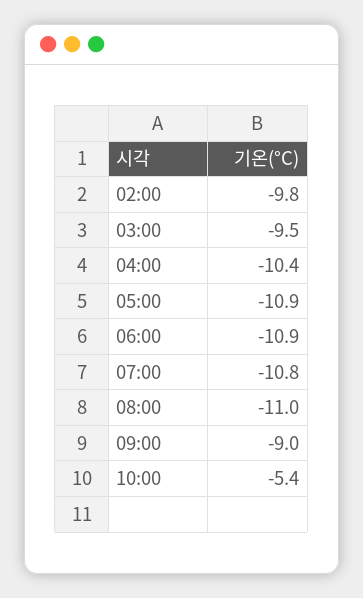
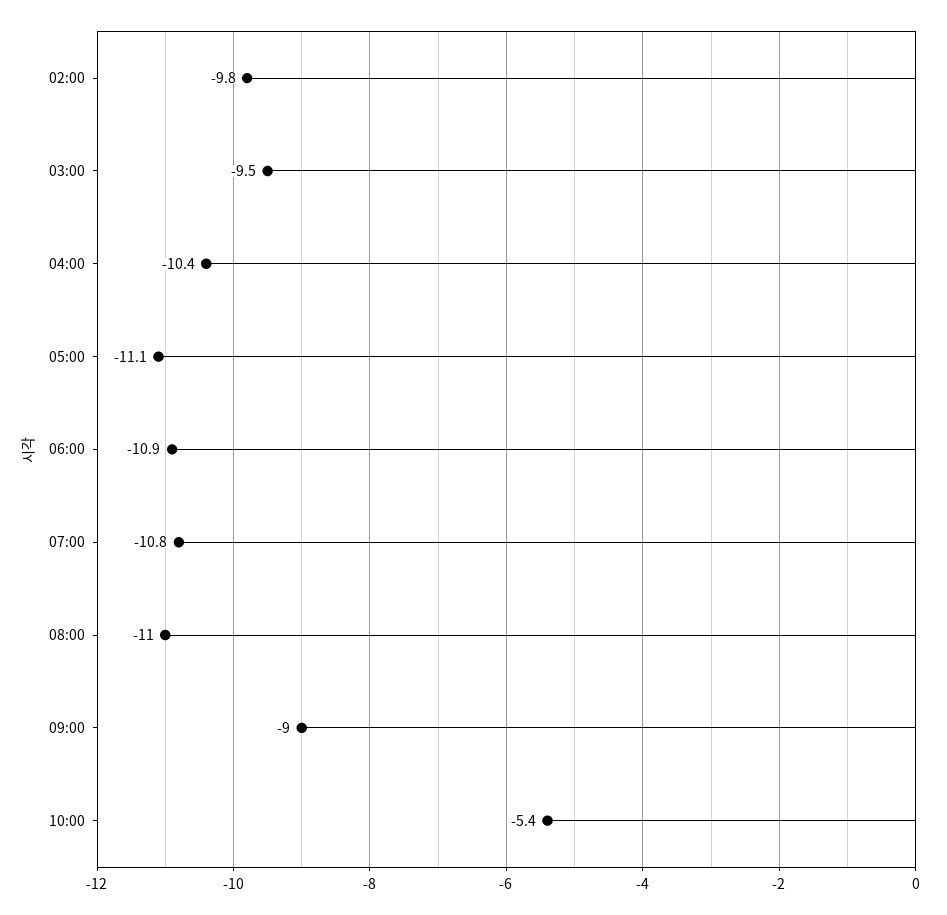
  {
    "02:00": -9.8,
    "03:00": -9.5,
    "04:00": -10.4,
-   "05:00": -10.9,
+   "05:00": -11.1,
    "06:00": -10.9,
    "07:00": -10.8,
    "08:00": -11,
    "09:00": -9,
    "10:00": -5.4
  }

